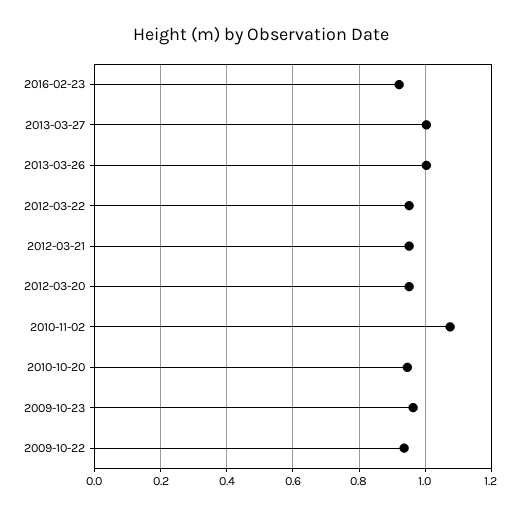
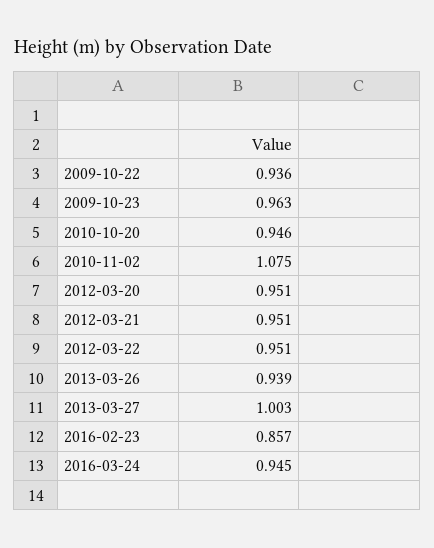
  {
-   "2016-02-23": 0.92,
+   "2016-02-23": 0.857,
    "2013-03-27": 1.003,
-   "2013-03-26": 1,
+   "2013-03-26": 0.939,
    "2012-03-22": 0.951,
    "2012-03-21": 0.951,
    "2012-03-20": 0.951,
    "2010-11-02": 1.075,
    "2010-10-20": 0.946,
    "2009-10-23": 0.963,
-   "2009-10-22": 0.936
+   "2009-10-22": 0.936,
+   "2016-03-24": 0.945
  }

